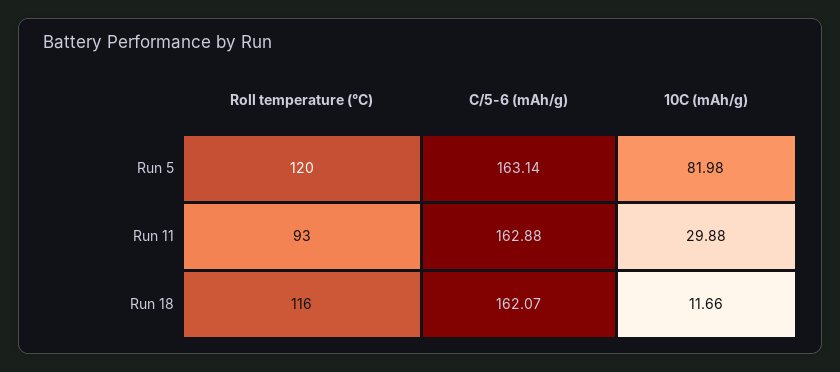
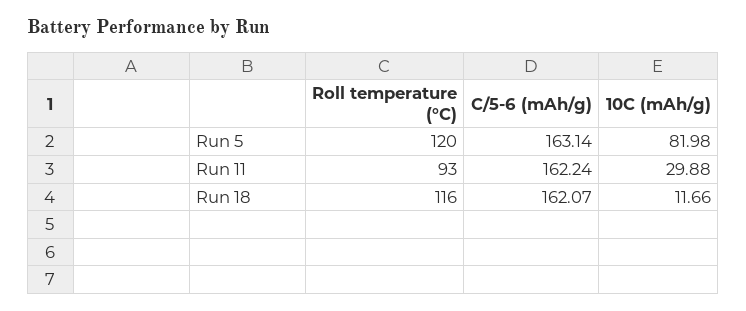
  {
    "Roll temperature (°C)": {
      "Run 5": 120,
      "Run 11": 93,
      "Run 18": 116
    },
    "C/5-6 (mAh/g)": {
      "Run 5": 163.14,
-     "Run 11": 162.88,
+     "Run 11": 162.24,
      "Run 18": 162.07
    },
    "10C (mAh/g)": {
      "Run 5": 81.98,
      "Run 11": 29.88,
      "Run 18": 11.66
    }
  }

